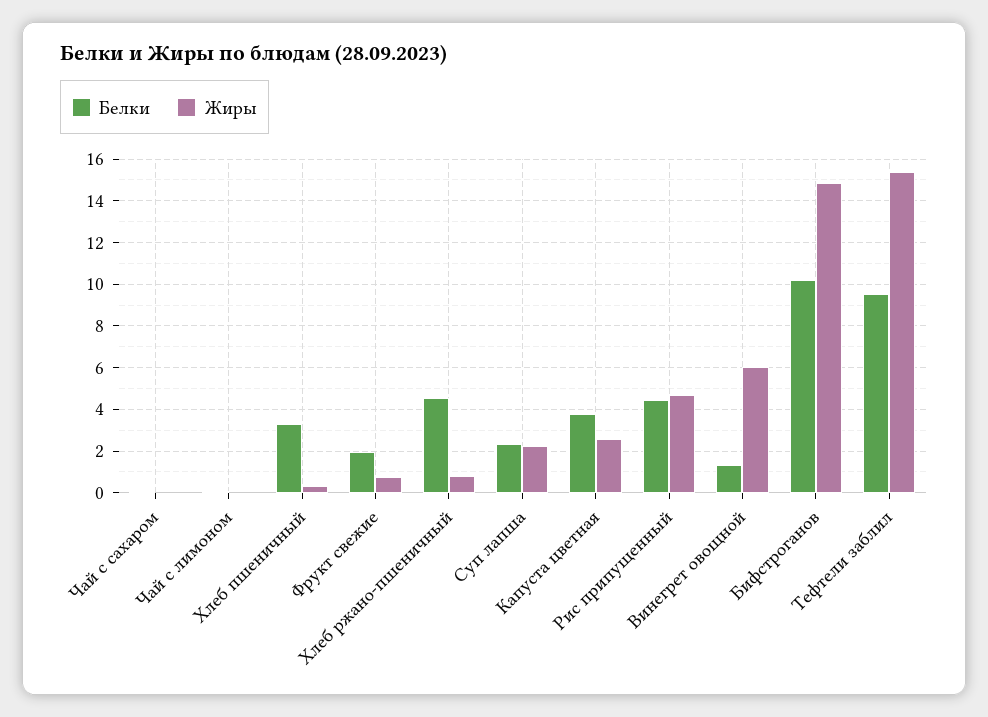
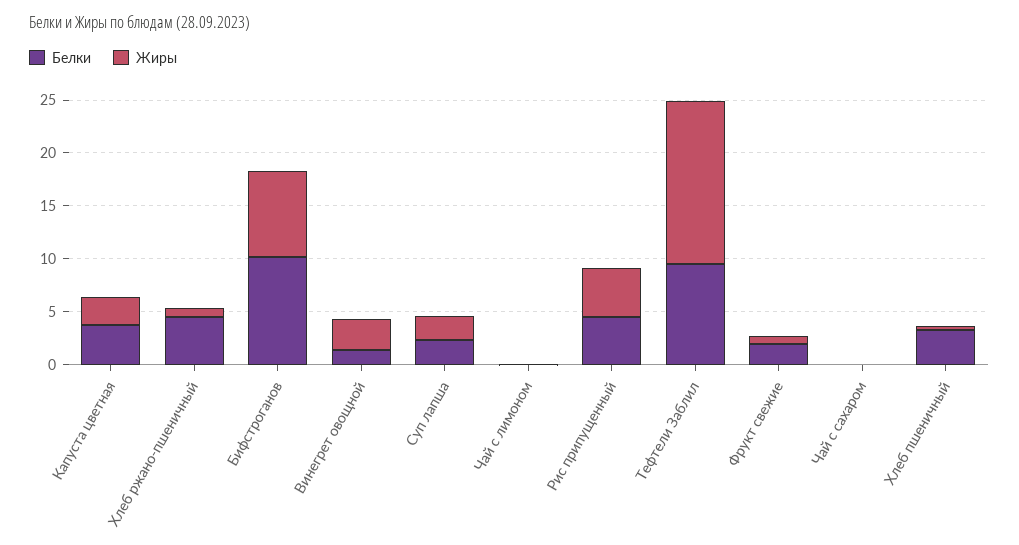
  {
    "Белки": {
      "Чай с сахаром": 0,
      "Чай с лимоном": 0,
      "Хлеб пшеничный": 3.5,
      "Фрукт свежие": 2,
      "Хлеб ржано-пшеничный": 4.5,
      "Суп лапша": 2.5,
      "Капуста цветная": 4,
      "Рис припущенный": 4.5,
      "Винегрет овощной": 1.5,
      "Бифстроганов": 10,
      "Тефтели заблил": 9.5
    },
    "Жиры": {
      "Чай с сахаром": 0,
      "Чай с лимоном": 0,
      "Хлеб пшеничный": 0.5,
      "Фрукт свежие": 1,
      "Хлеб ржано-пшеничный": 1,
      "Суп лапша": 2.5,
      "Капуста цветная": 2.5,
      "Рис припущенный": 4.5,
-     "Винегрет овощной": 6,
+     "Винегрет овощной": 3,
-     "Бифстроганов": 15,
+     "Бифстроганов": 8,
      "Тефтели заблил": 15.5
    }
  }

